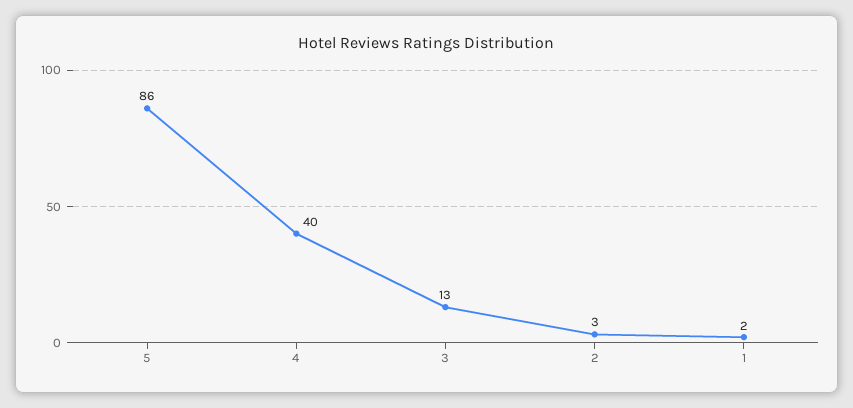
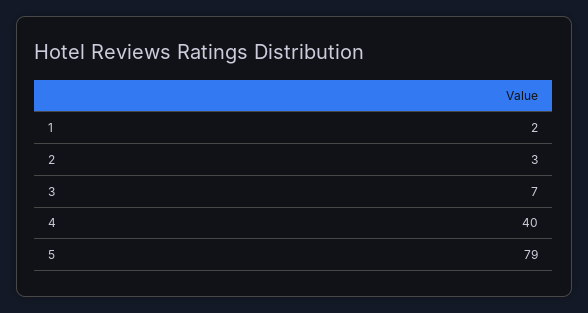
  {
-   "5": 86,
+   "5": 79,
    "4": 40,
-   "3": 13,
+   "3": 7,
    "2": 3,
    "1": 2
  }

